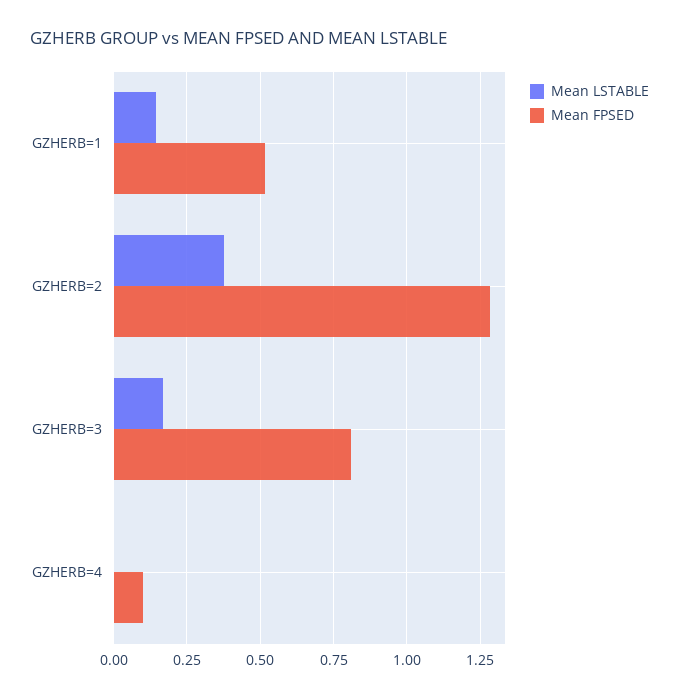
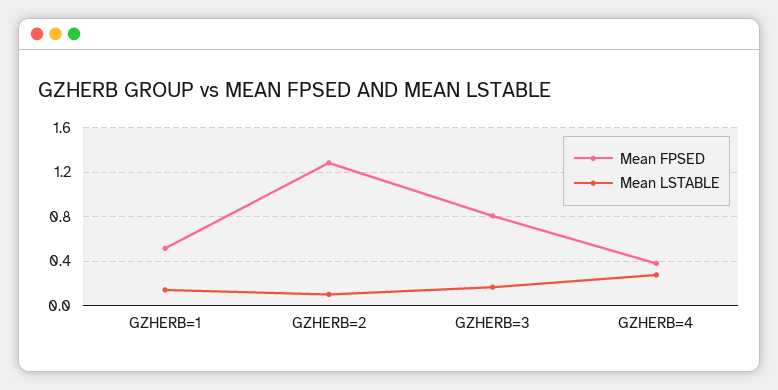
  {
    "Mean LSTABLE": {
      "GZHERB=1": 0.15,
-     "GZHERB=2": 0.375,
+     "GZHERB=2": 0.1,
      "GZHERB=3": 0.175,
-     "GZHERB=4": 0
+     "GZHERB=4": 0.3
    },
    "Mean FPSED": {
      "GZHERB=1": 0.525,
      "GZHERB=2": 1.275,
      "GZHERB=3": 0.8,
-     "GZHERB=4": 0.1
+     "GZHERB=4": 0.4
    }
  }

